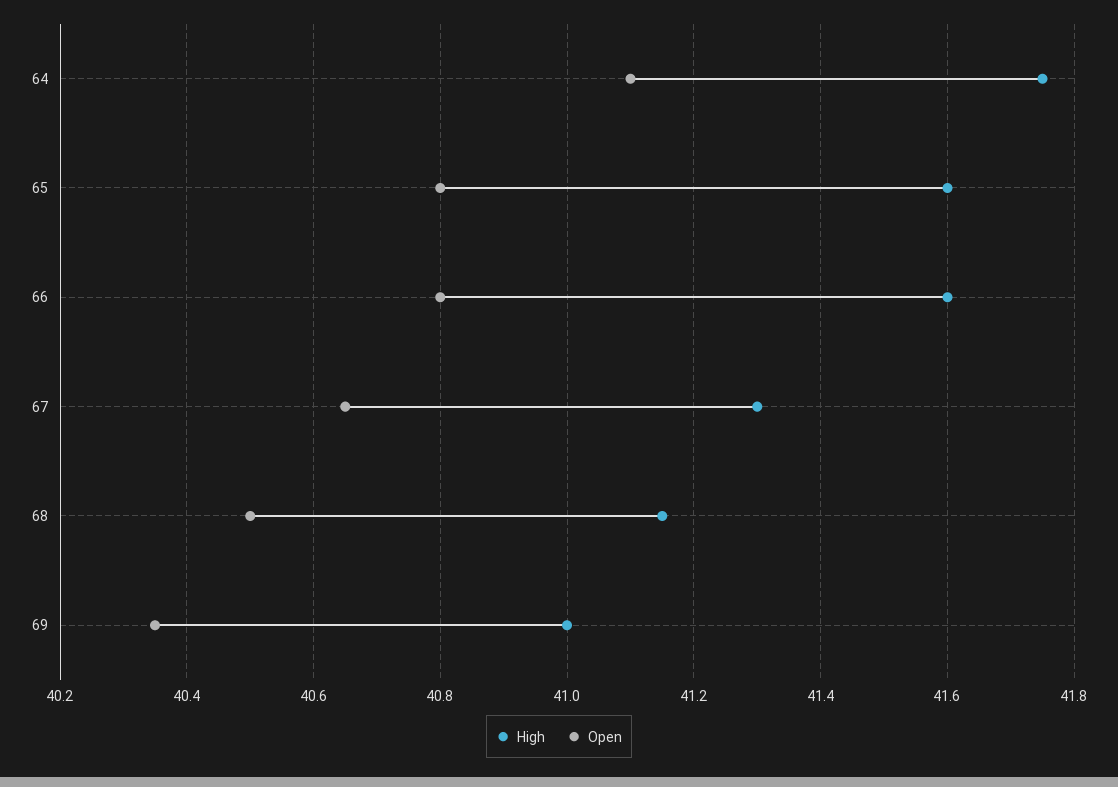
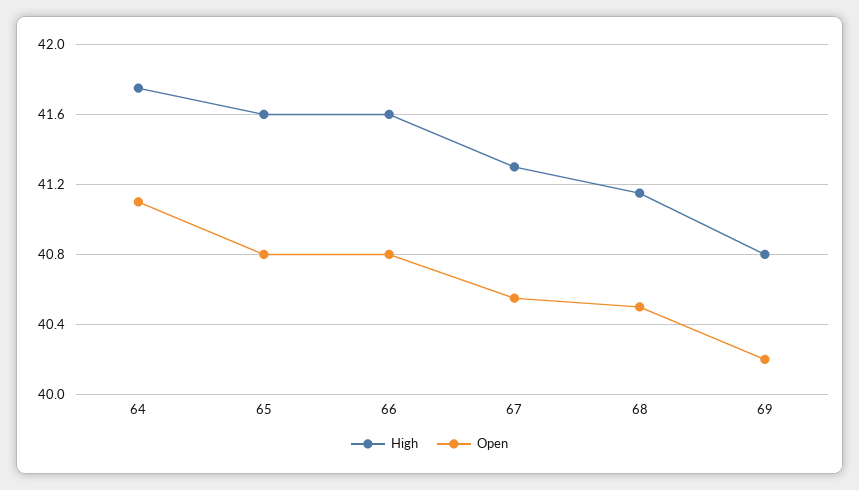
  {
    "High": {
      "64": 41.75,
      "65": 41.6,
      "66": 41.6,
      "67": 41.3,
      "68": 41.15,
-     "69": 41
+     "69": 40.8
    },
    "Open": {
      "64": 41.1,
      "65": 40.8,
      "66": 40.8,
-     "67": 40.65,
+     "67": 40.55,
      "68": 40.5,
-     "69": 40.35
+     "69": 40.2
    }
  }

